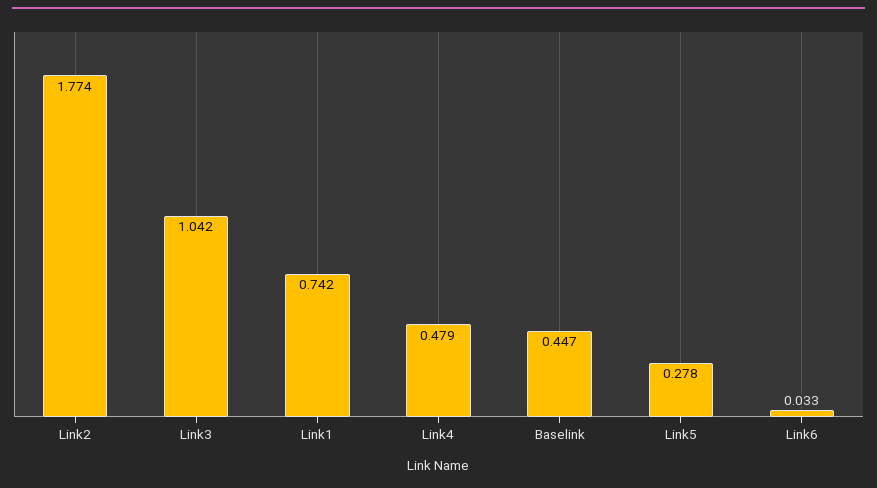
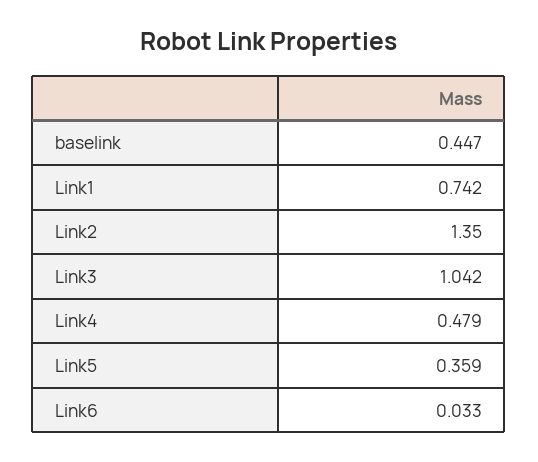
  {
-   "Link2": 1.774,
+   "Link2": 1.35,
    "Link3": 1.042,
    "Link1": 0.742,
    "Link4": 0.479,
    "Baselink": 0.447,
-   "Link5": 0.278,
+   "Link5": 0.359,
    "Link6": 0.033
  }

